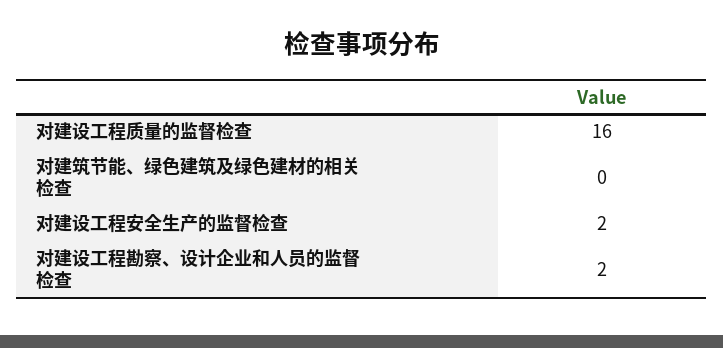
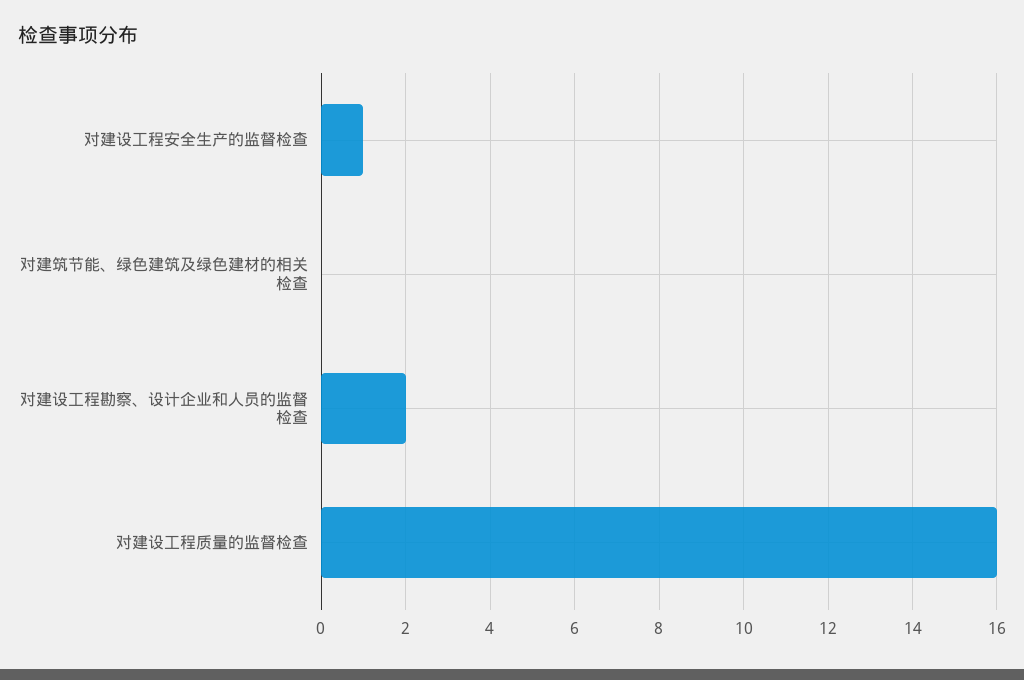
  {
    "对建设工程质量的监督检查": 16,
    "对建筑节能、绿色建筑及绿色建材的相关检查": 0,
-   "对建设工程安全生产的监督检查": 2,
+   "对建设工程安全生产的监督检查": 1,
    "对建设工程勘察、设计企业和人员的监督检查": 2
  }

